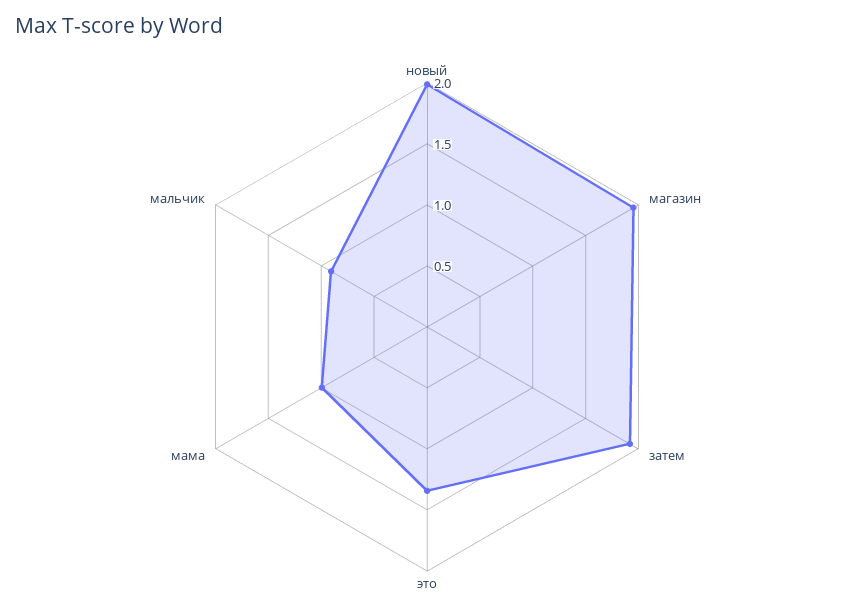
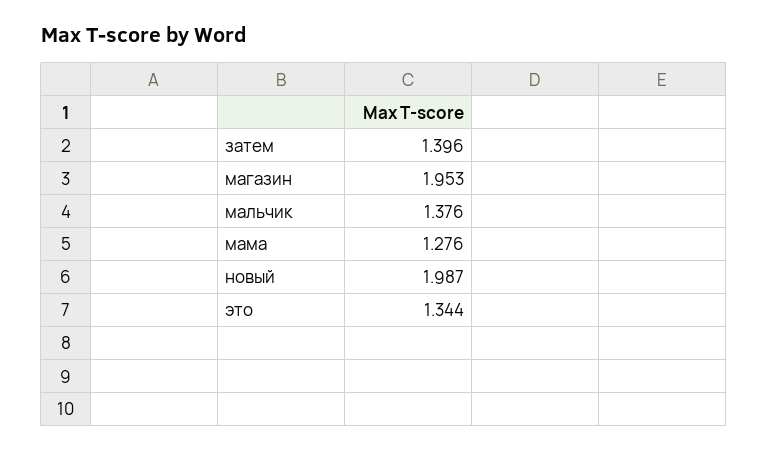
  {
    "новый": 1.987,
    "магазин": 1.953,
-   "затем": 1.9,
+   "затем": 1.396,
    "это": 1.344,
-   "мама": 1,
+   "мама": 1.276,
-   "мальчик": 0.9
+   "мальчик": 1.376
  }

